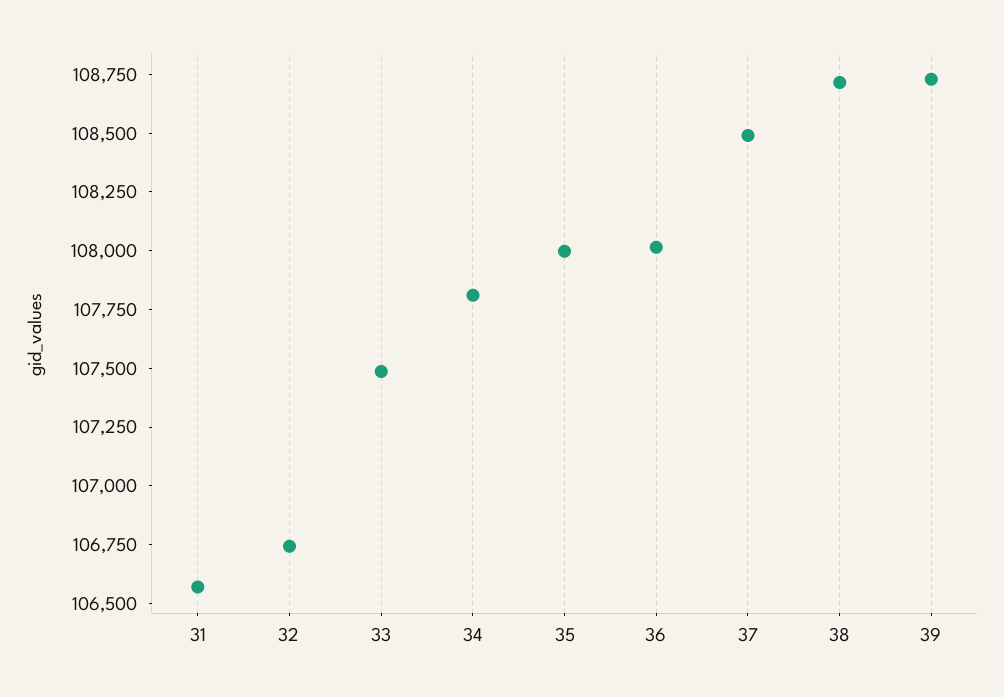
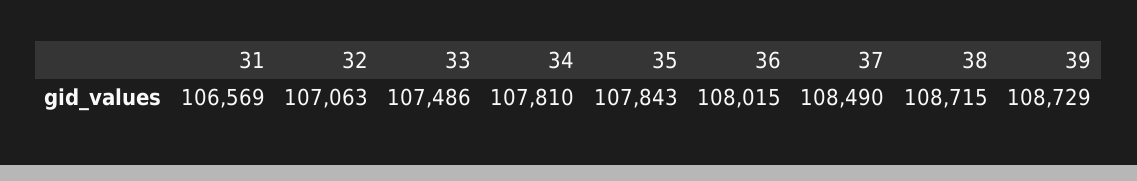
  {
    "31": 106569,
-   "32": 106750,
+   "32": 107063,
    "33": 107486,
    "34": 107810,
-   "35": 108000,
+   "35": 107843,
    "36": 108015,
    "37": 108490,
    "38": 108715,
    "39": 108729
  }

